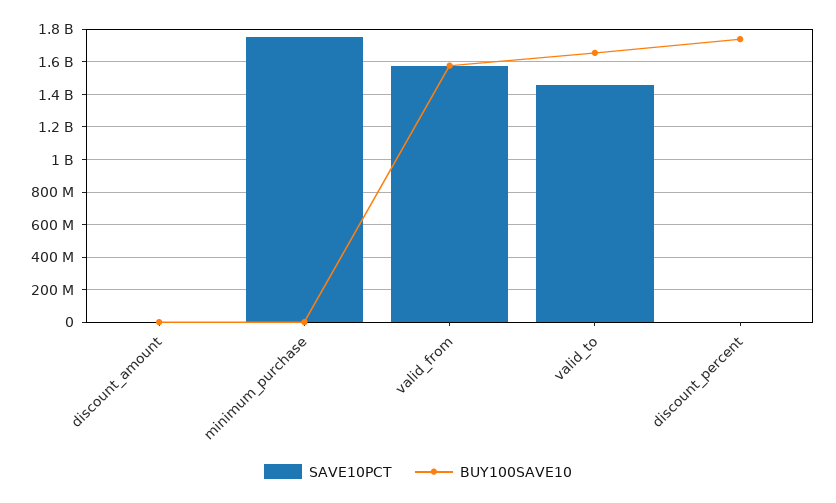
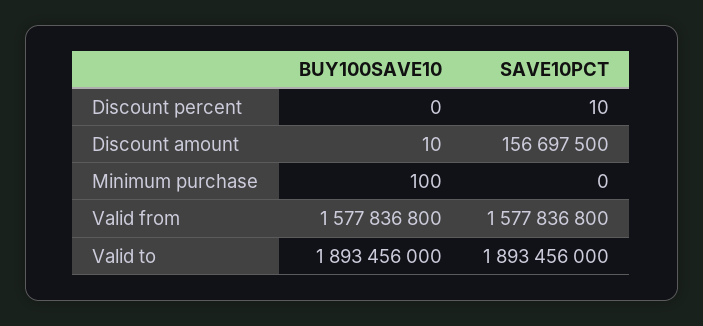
  {
    "SAVE10PCT": {
-     "discount_amount": 0,
+     "discount_amount": 156697500,
-     "minimum_purchase": 1750000000,
+     "minimum_purchase": 0,
      "valid_from": 1577836800,
-     "valid_to": 1450000000,
+     "valid_to": 1893456000,
      "discount_percent": 10
    },
    "BUY100SAVE10": {
      "discount_amount": 10,
      "minimum_purchase": 100,
      "valid_from": 1577836800,
-     "valid_to": 1650000000,
+     "valid_to": 1893456000,
-     "discount_percent": 1750000000
+     "discount_percent": 0
    }
  }

